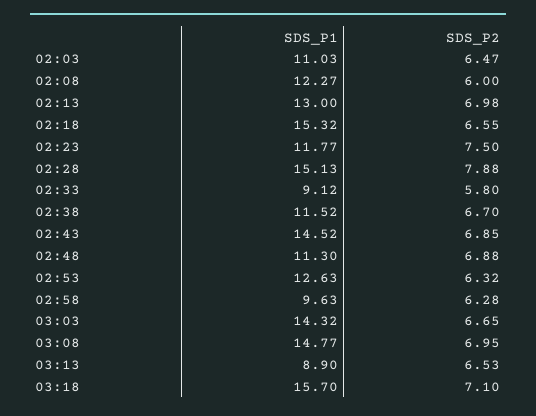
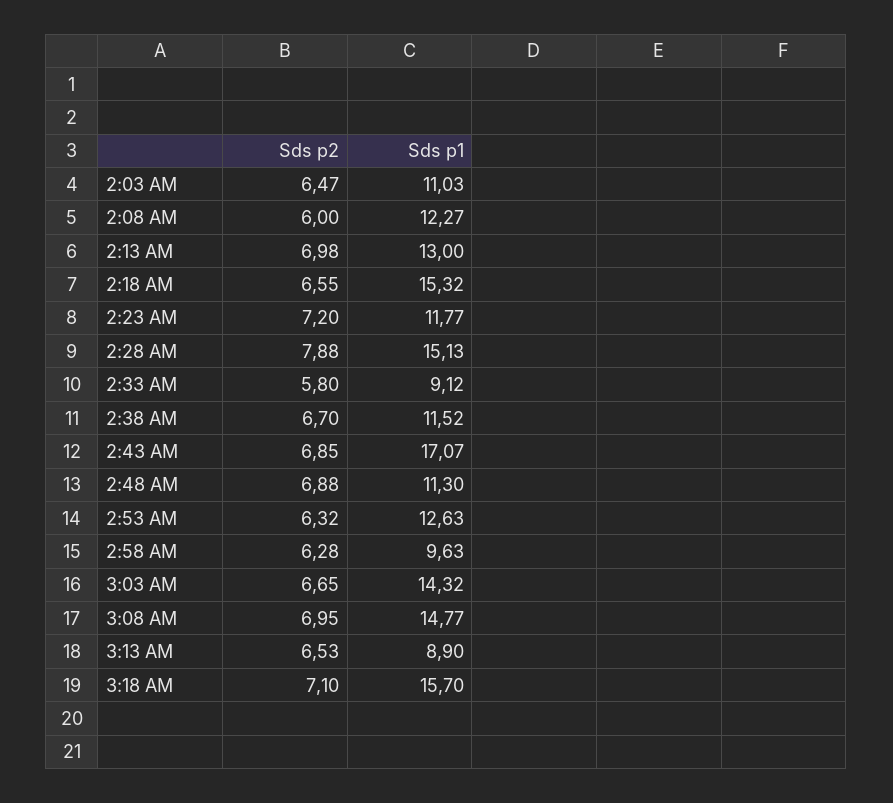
  {
    "SDS_P1": {
      "02:03": 11.03,
      "02:08": 12.27,
      "02:13": 13,
      "02:18": 15.32,
      "02:23": 11.77,
      "02:28": 15.13,
      "02:33": 9.12,
      "02:38": 11.52,
-     "02:43": 14.52,
+     "02:43": 17.07,
      "02:48": 11.3,
      "02:53": 12.63,
      "02:58": 9.63,
      "03:03": 14.32,
      "03:08": 14.77,
      "03:13": 8.9,
      "03:18": 15.7
    },
    "SDS_P2": {
      "02:03": 6.47,
      "02:08": 6,
      "02:13": 6.98,
      "02:18": 6.55,
-     "02:23": 7.5,
+     "02:23": 7.2,
      "02:28": 7.88,
      "02:33": 5.8,
      "02:38": 6.7,
      "02:43": 6.85,
      "02:48": 6.88,
      "02:53": 6.32,
      "02:58": 6.28,
      "03:03": 6.65,
      "03:08": 6.95,
      "03:13": 6.53,
      "03:18": 7.1
    }
  }

